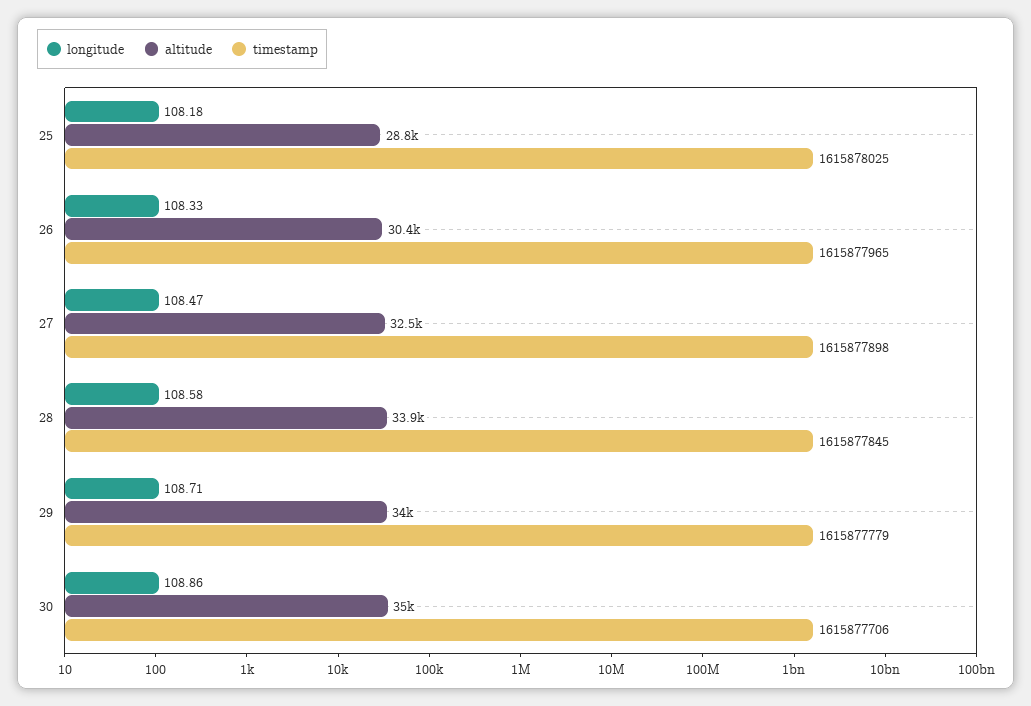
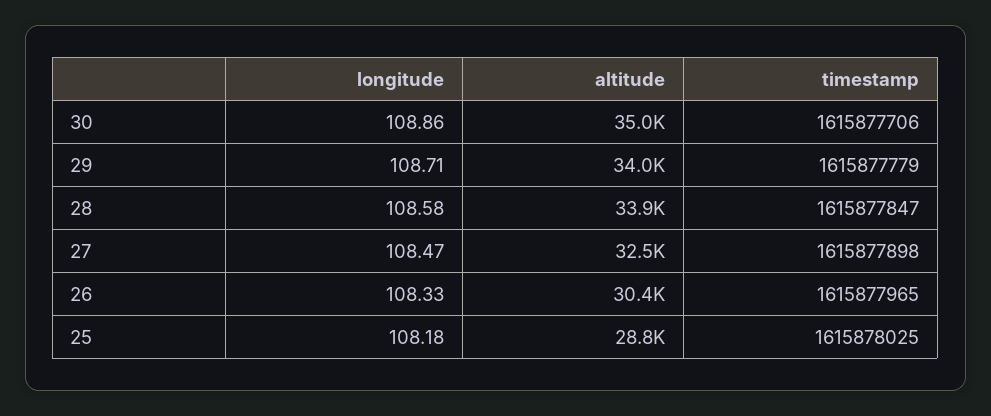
  {
    "longitude": {
      "25": 108.18,
      "26": 108.33,
      "27": 108.47,
      "28": 108.58,
      "29": 108.71,
      "30": 108.86
    },
    "altitude": {
      "25": 28800,
      "26": 30400,
      "27": 32500,
      "28": 33900,
      "29": 34000,
      "30": 35000
    },
    "timestamp": {
      "25": 1615878025,
      "26": 1615877965,
      "27": 1615877898,
-     "28": 1615877845,
+     "28": 1615877847,
      "29": 1615877779,
      "30": 1615877706
    }
  }

